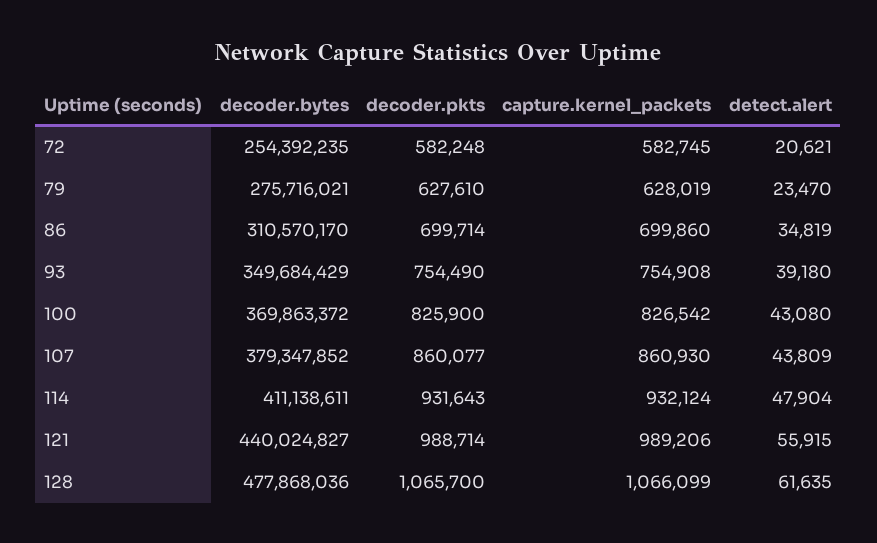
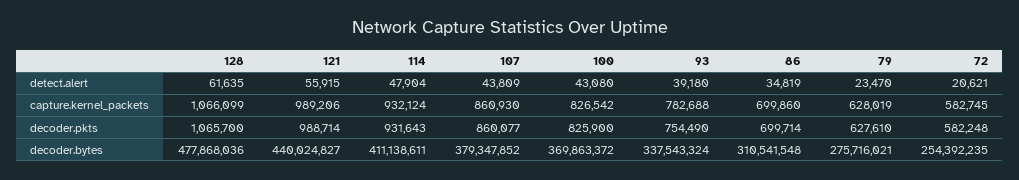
  {
    "decoder.bytes": {
      "72": 254392235,
      "79": 275716021,
-     "86": 310570170,
+     "86": 310541548,
-     "93": 349684429,
+     "93": 337543324,
      "100": 369863372,
      "107": 379347852,
      "114": 411138611,
      "121": 440024827,
      "128": 477868036
    },
    "decoder.pkts": {
      "72": 582248,
      "79": 627610,
      "86": 699714,
      "93": 754490,
      "100": 825900,
      "107": 860077,
      "114": 931643,
      "121": 988714,
      "128": 1065700
    },
    "capture.kernel_packets": {
      "72": 582745,
      "79": 628019,
      "86": 699860,
-     "93": 754908,
+     "93": 782688,
      "100": 826542,
      "107": 860930,
      "114": 932124,
      "121": 989206,
      "128": 1066099
    },
    "detect.alert": {
      "72": 20621,
      "79": 23470,
      "86": 34819,
      "93": 39180,
      "100": 43080,
      "107": 43809,
      "114": 47904,
      "121": 55915,
      "128": 61635
    }
  }

